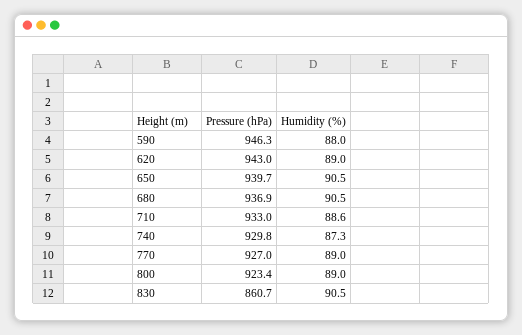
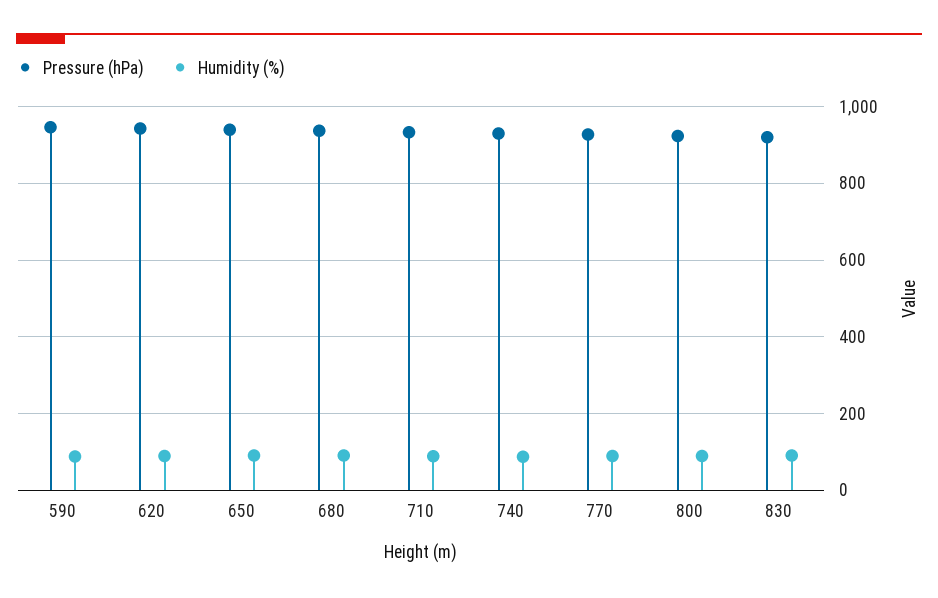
  {
    "Pressure (hPa)": {
      "590": 946.3,
      "620": 943,
      "650": 939.7,
      "680": 936.9,
      "710": 933,
      "740": 929.8,
      "770": 927,
      "800": 923.4,
-     "830": 860.7
+     "830": 920
    },
    "Humidity (%)": {
      "590": 88,
      "620": 89,
      "650": 90.5,
      "680": 90.5,
      "710": 88.6,
      "740": 87.3,
      "770": 89,
      "800": 89,
      "830": 90.5
    }
  }

